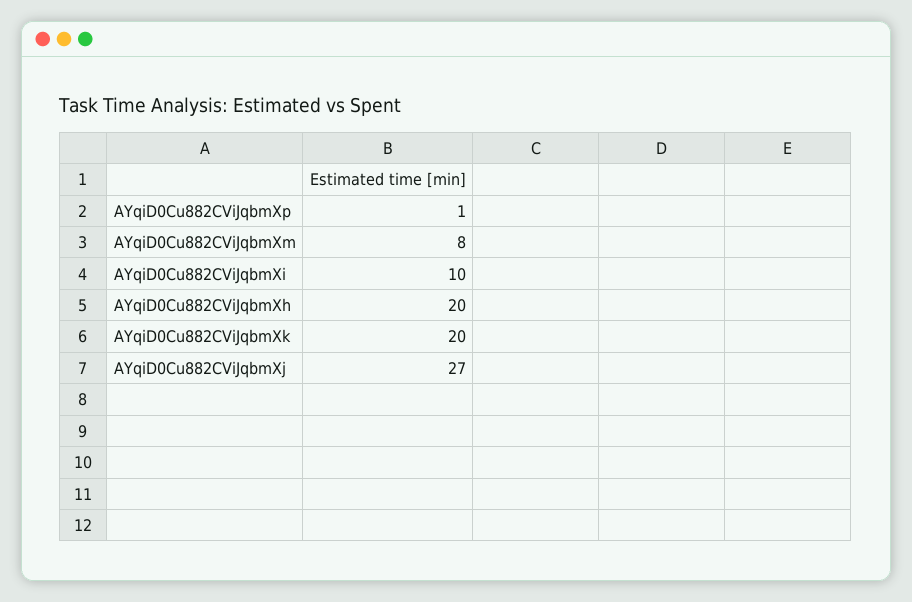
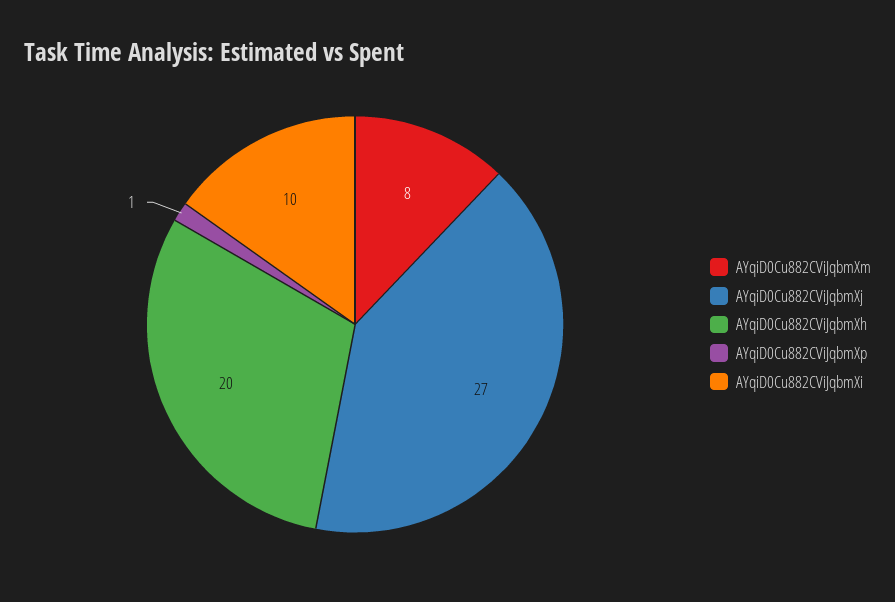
  {
    "AYqiD0Cu882CViJqbmXp": 1,
    "AYqiD0Cu882CViJqbmXm": 8,
    "AYqiD0Cu882CViJqbmXi": 10,
    "AYqiD0Cu882CViJqbmXh": 20,
-   "AYqiD0Cu882CViJqbmXk": 20,
    "AYqiD0Cu882CViJqbmXj": 27
  }

